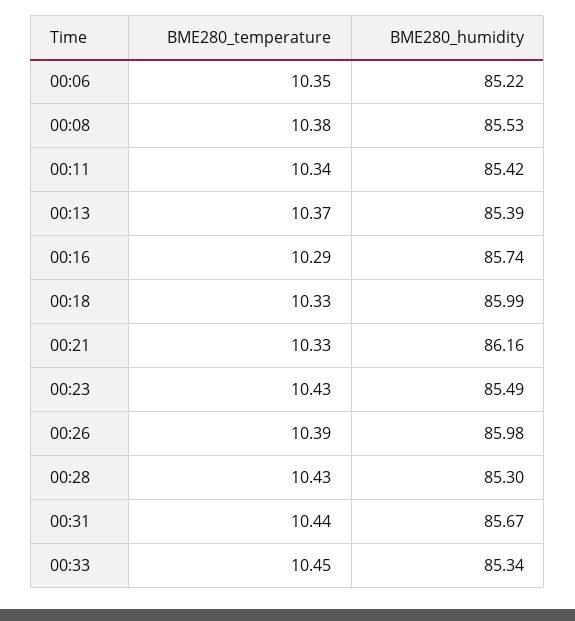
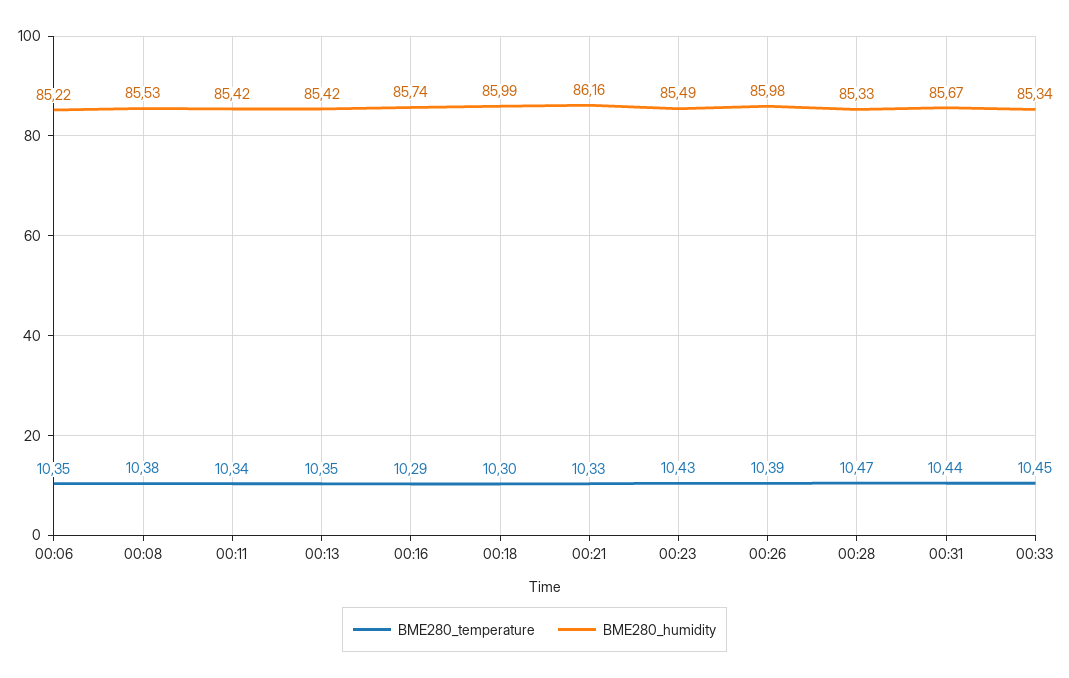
  {
    "BME280_temperature": {
      "00:06": 10.35,
      "00:08": 10.38,
      "00:11": 10.34,
-     "00:13": 10.37,
+     "00:13": 10.35,
      "00:16": 10.29,
-     "00:18": 10.33,
+     "00:18": 10.3,
      "00:21": 10.33,
      "00:23": 10.43,
      "00:26": 10.39,
-     "00:28": 10.43,
+     "00:28": 10.47,
      "00:31": 10.44,
      "00:33": 10.45
    },
    "BME280_humidity": {
      "00:06": 85.22,
      "00:08": 85.53,
      "00:11": 85.42,
-     "00:13": 85.39,
+     "00:13": 85.42,
      "00:16": 85.74,
      "00:18": 85.99,
      "00:21": 86.16,
      "00:23": 85.49,
      "00:26": 85.98,
-     "00:28": 85.3,
+     "00:28": 85.33,
      "00:31": 85.67,
      "00:33": 85.34
    }
  }

